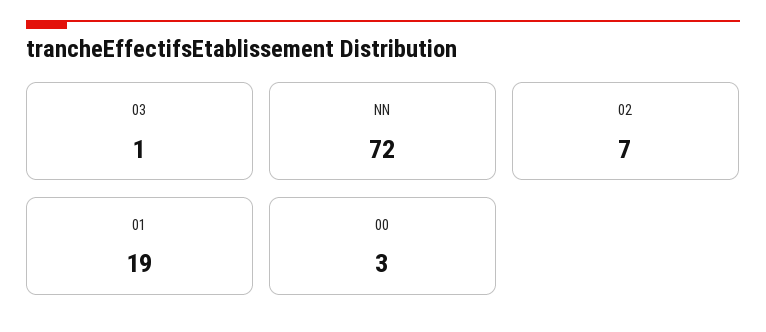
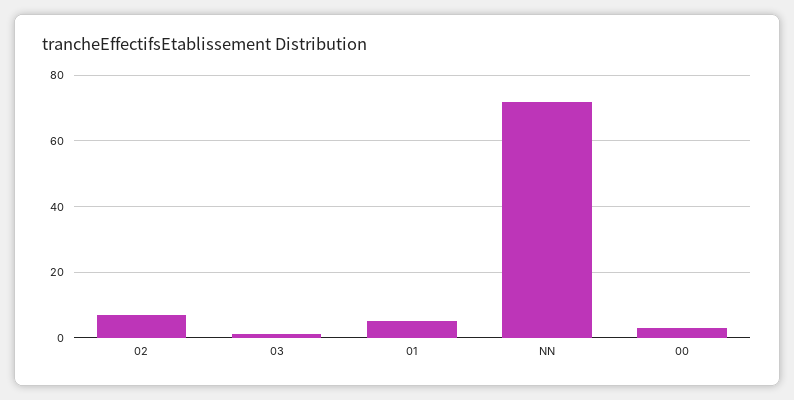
  {
    "03": 1,
    "NN": 72,
    "02": 7,
-   "01": 19,
+   "01": 5,
    "00": 3
  }

